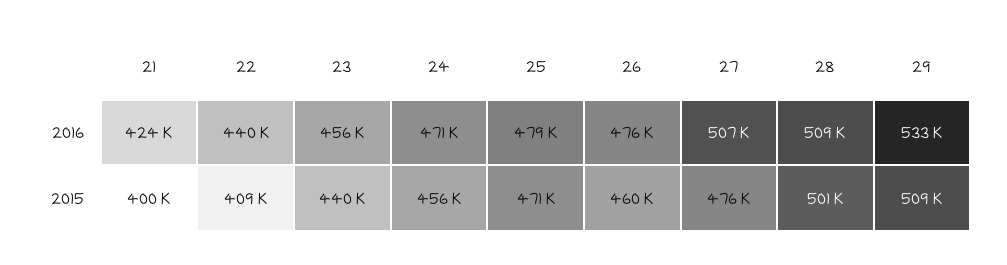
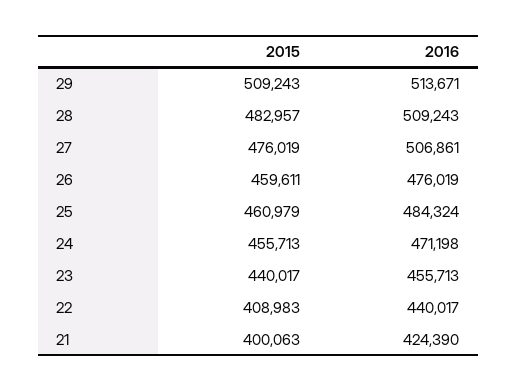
  {
    "21": {
      "2016": 424390,
      "2015": 400063
    },
    "22": {
      "2016": 440017,
      "2015": 408983
    },
    "23": {
      "2016": 455713,
      "2015": 440017
    },
    "24": {
      "2016": 471198,
      "2015": 455713
    },
    "25": {
-     "2016": 479000,
+     "2016": 484324,
-     "2015": 471000
+     "2015": 460979
    },
    "26": {
      "2016": 476019,
      "2015": 459611
    },
    "27": {
      "2016": 506861,
      "2015": 476019
    },
    "28": {
      "2016": 509243,
-     "2015": 501000
+     "2015": 482957
    },
    "29": {
-     "2016": 533000,
+     "2016": 513671,
      "2015": 509243
    }
  }

